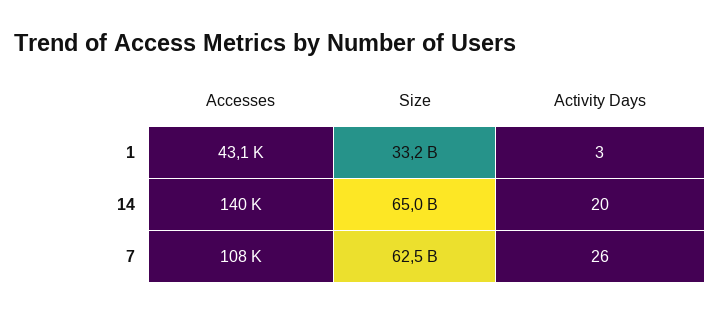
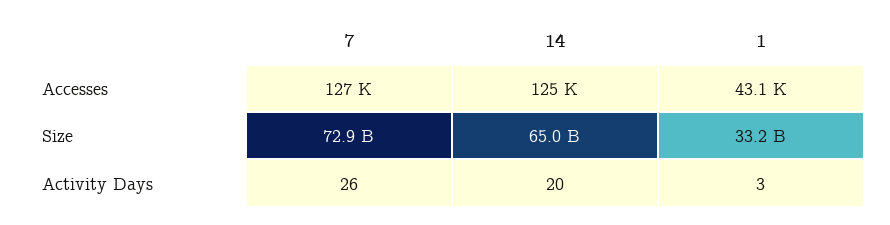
  {
    "Accesses": {
      "1": 43100,
-     "14": 140000,
+     "14": 125000,
-     "7": 108000
+     "7": 127000
    },
    "Size": {
      "1": 33200000000,
      "14": 65000000000,
-     "7": 62500000000
+     "7": 72900000000
    },
    "Activity Days": {
      "1": 3,
      "14": 20,
      "7": 26
    }
  }

